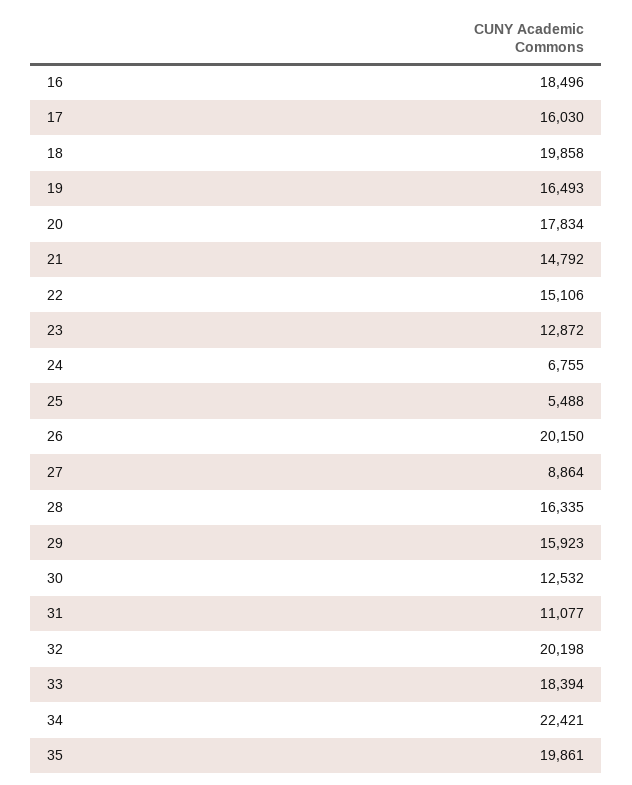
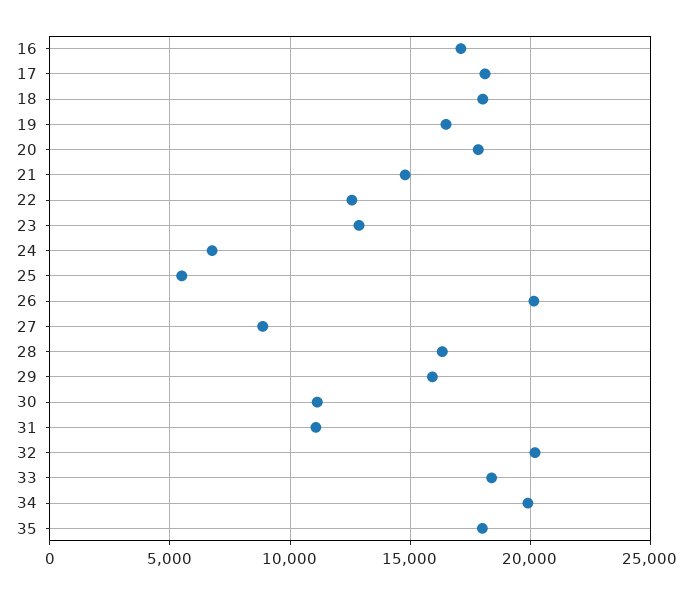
  {
-   "16": 18496,
+   "16": 17000,
-   "17": 16030,
+   "17": 18000,
-   "18": 19858,
+   "18": 18000,
    "19": 16493,
    "20": 17834,
    "21": 14792,
-   "22": 15106,
+   "22": 12500,
    "23": 12872,
    "24": 6755,
    "25": 5488,
    "26": 20150,
    "27": 8864,
    "28": 16335,
    "29": 15923,
-   "30": 12532,
+   "30": 11000,
    "31": 11077,
    "32": 20198,
    "33": 18394,
-   "34": 22421,
+   "34": 20000,
-   "35": 19861
+   "35": 18000
  }

